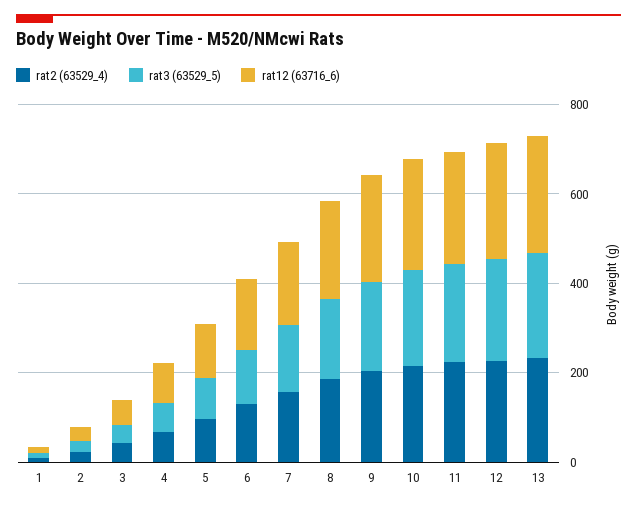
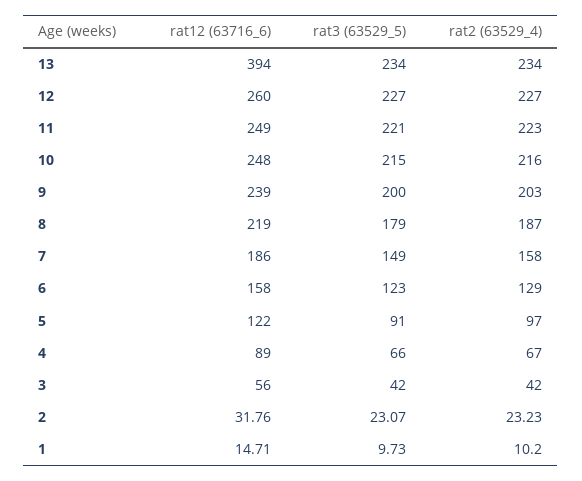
  {
    "rat2 (63529_4)": {
      "1": 10.2,
      "2": 23.23,
      "3": 42,
      "4": 67,
      "5": 97,
      "6": 129,
      "7": 158,
      "8": 187,
      "9": 203,
      "10": 216,
      "11": 223,
      "12": 227,
      "13": 234
    },
    "rat3 (63529_5)": {
      "1": 9.73,
      "2": 23.07,
      "3": 42,
      "4": 66,
      "5": 91,
      "6": 123,
      "7": 149,
      "8": 179,
      "9": 200,
      "10": 215,
      "11": 221,
      "12": 227,
      "13": 234
    },
    "rat12 (63716_6)": {
      "1": 14.71,
      "2": 31.76,
      "3": 56,
      "4": 89,
      "5": 122,
      "6": 158,
      "7": 186,
      "8": 219,
      "9": 239,
      "10": 248,
      "11": 249,
      "12": 260,
-     "13": 250
+     "13": 394
    }
  }

